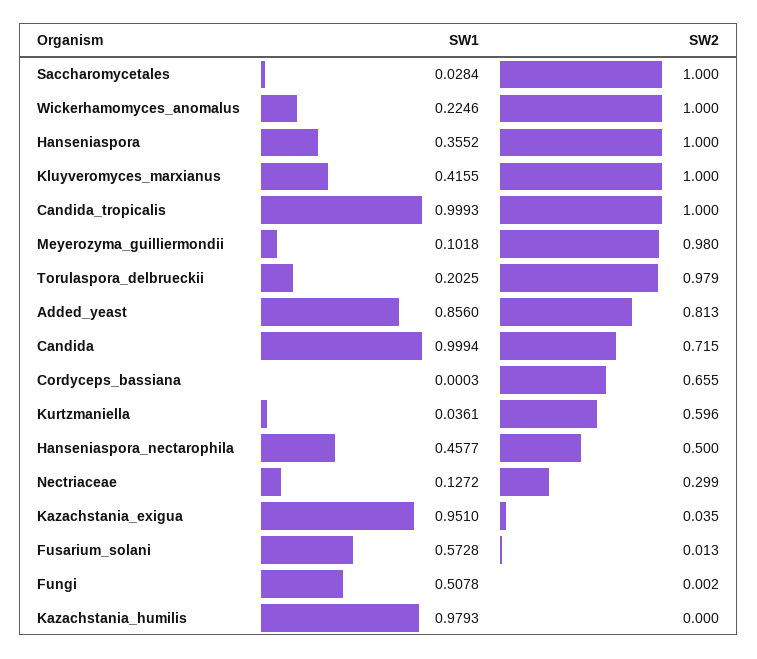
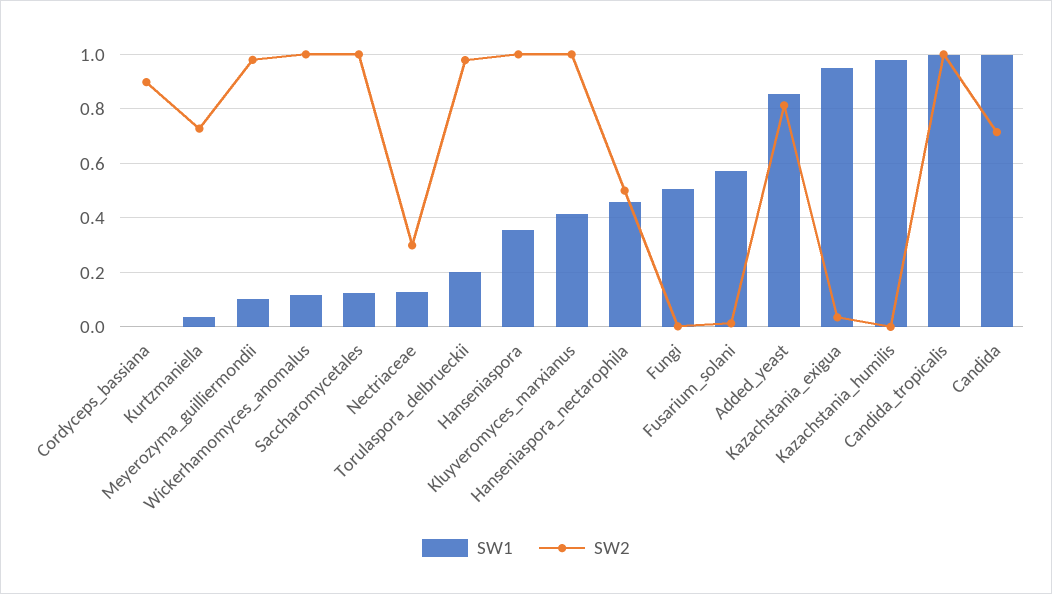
  {
    "SW1": {
-     "Saccharomycetales": 0.0284,
+     "Saccharomycetales": 0.125,
-     "Wickerhamomyces_anomalus": 0.2246,
+     "Wickerhamomyces_anomalus": 0.125,
      "Hanseniaspora": 0.3552,
      "Kluyveromyces_marxianus": 0.4155,
      "Candida_tropicalis": 0.9993,
      "Meyerozyma_guilliermondii": 0.1018,
      "Torulaspora_delbrueckii": 0.2025,
      "Added_yeast": 0.856,
      "Candida": 0.9994,
      "Cordyceps_bassiana": 0.0003,
      "Kurtzmaniella": 0.0361,
      "Hanseniaspora_nectarophila": 0.4577,
      "Nectriaceae": 0.1272,
      "Kazachstania_exigua": 0.951,
      "Fusarium_solani": 0.5728,
      "Fungi": 0.5078,
      "Kazachstania_humilis": 0.9793
    },
    "SW2": {
      "Saccharomycetales": 1,
      "Wickerhamomyces_anomalus": 1,
      "Hanseniaspora": 1,
      "Kluyveromyces_marxianus": 1,
      "Candida_tropicalis": 1,
      "Meyerozyma_guilliermondii": 0.98,
      "Torulaspora_delbrueckii": 0.979,
      "Added_yeast": 0.813,
      "Candida": 0.715,
-     "Cordyceps_bassiana": 0.655,
+     "Cordyceps_bassiana": 0.9,
-     "Kurtzmaniella": 0.596,
+     "Kurtzmaniella": 0.725,
      "Hanseniaspora_nectarophila": 0.5,
      "Nectriaceae": 0.299,
      "Kazachstania_exigua": 0.035,
      "Fusarium_solani": 0.013,
      "Fungi": 0.002,
      "Kazachstania_humilis": 0
    }
  }

